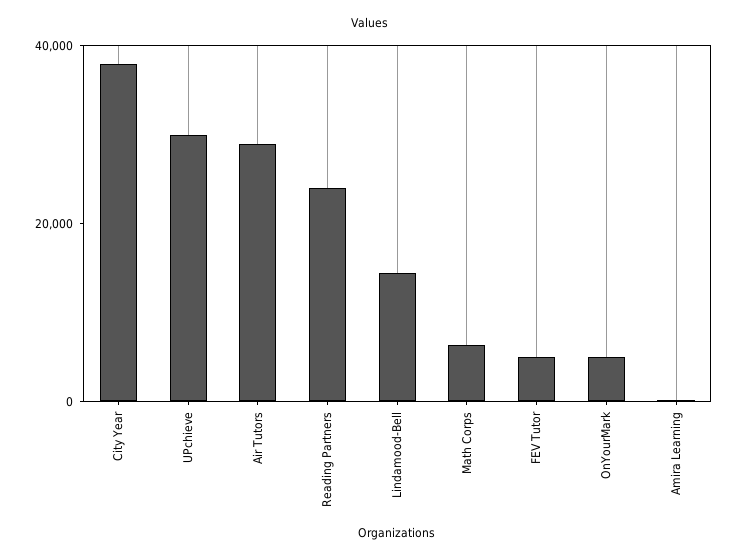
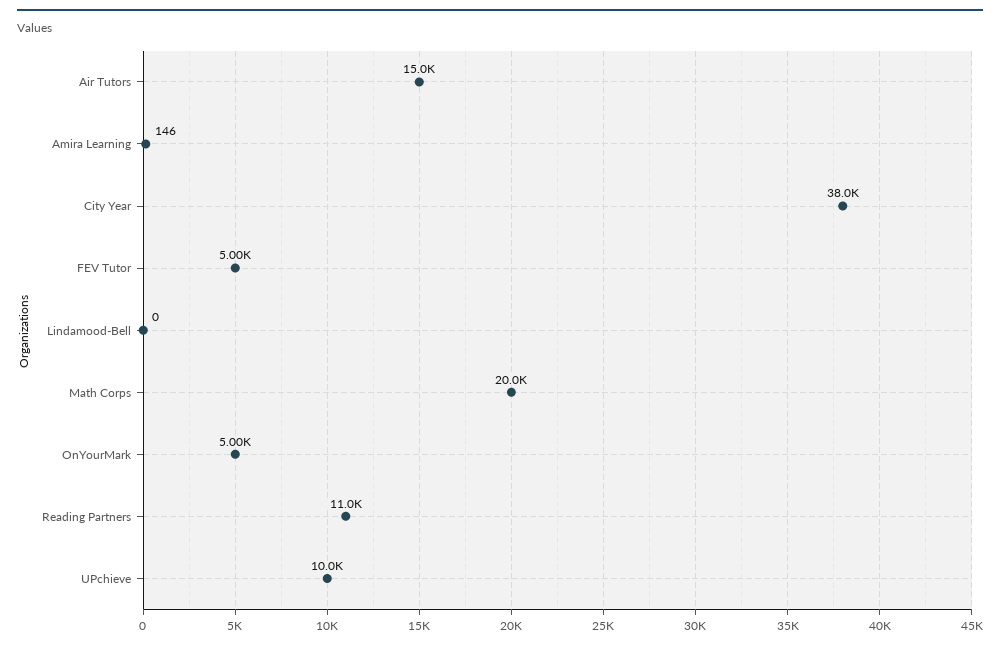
  {
    "City Year": 38000,
-   "UPchieve": 30000,
+   "UPchieve": 10000,
-   "Air Tutors": 30000,
+   "Air Tutors": 15000,
-   "Reading Partners": 25000,
+   "Reading Partners": 11000,
-   "Lindamood-Bell": 15000,
+   "Lindamood-Bell": 0,
-   "Math Corps": 5000,
+   "Math Corps": 20000,
    "FEV Tutor": 5000,
    "OnYourMark": 5000,
    "Amira Learning": 146
  }

